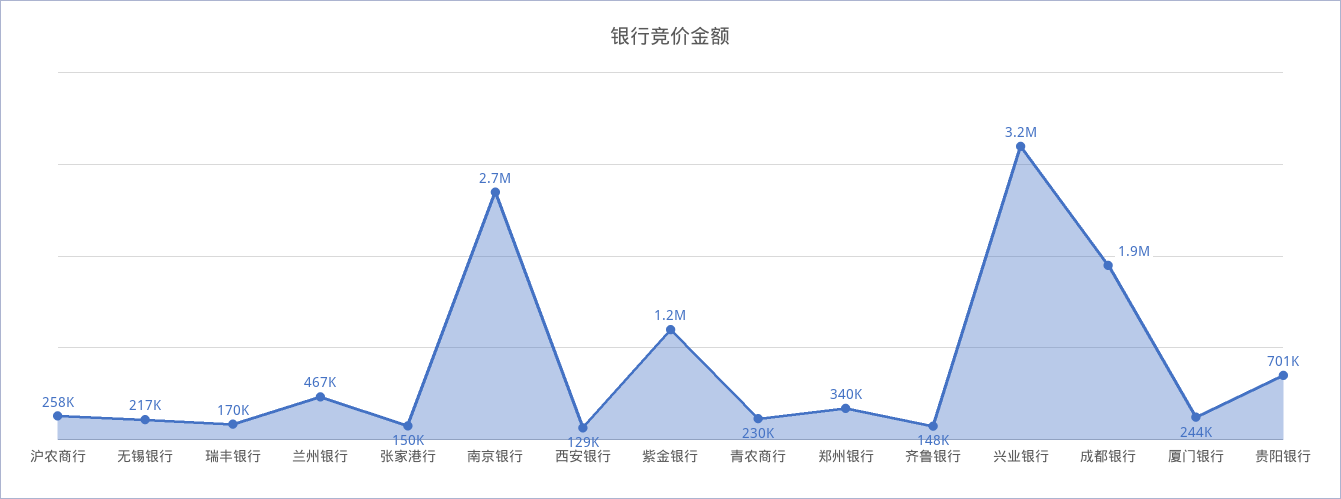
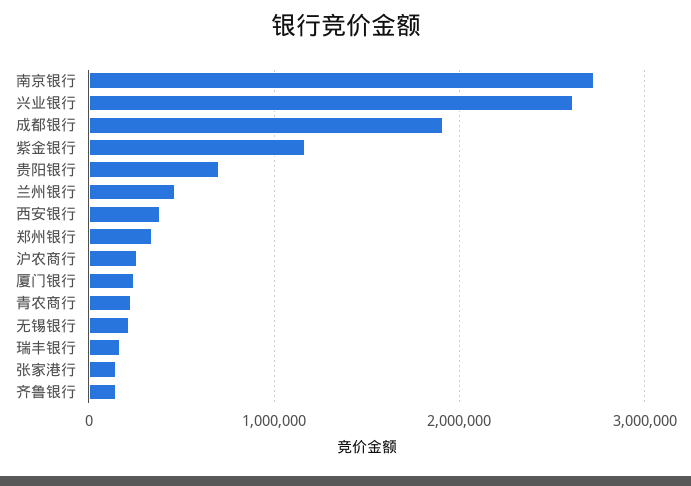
  {
    "沪农商行": 258000,
    "无锡银行": 217000,
    "瑞丰银行": 170000,
    "兰州银行": 467000,
    "张家港行": 150000,
    "南京银行": 2700000,
-   "西安银行": 129000,
+   "西安银行": 400000,
    "紫金银行": 1200000,
    "青农商行": 230000,
    "郑州银行": 340000,
    "齐鲁银行": 148000,
-   "兴业银行": 3200000,
+   "兴业银行": 2600000,
    "成都银行": 1900000,
    "厦门银行": 244000,
    "贵阳银行": 701000
  }

